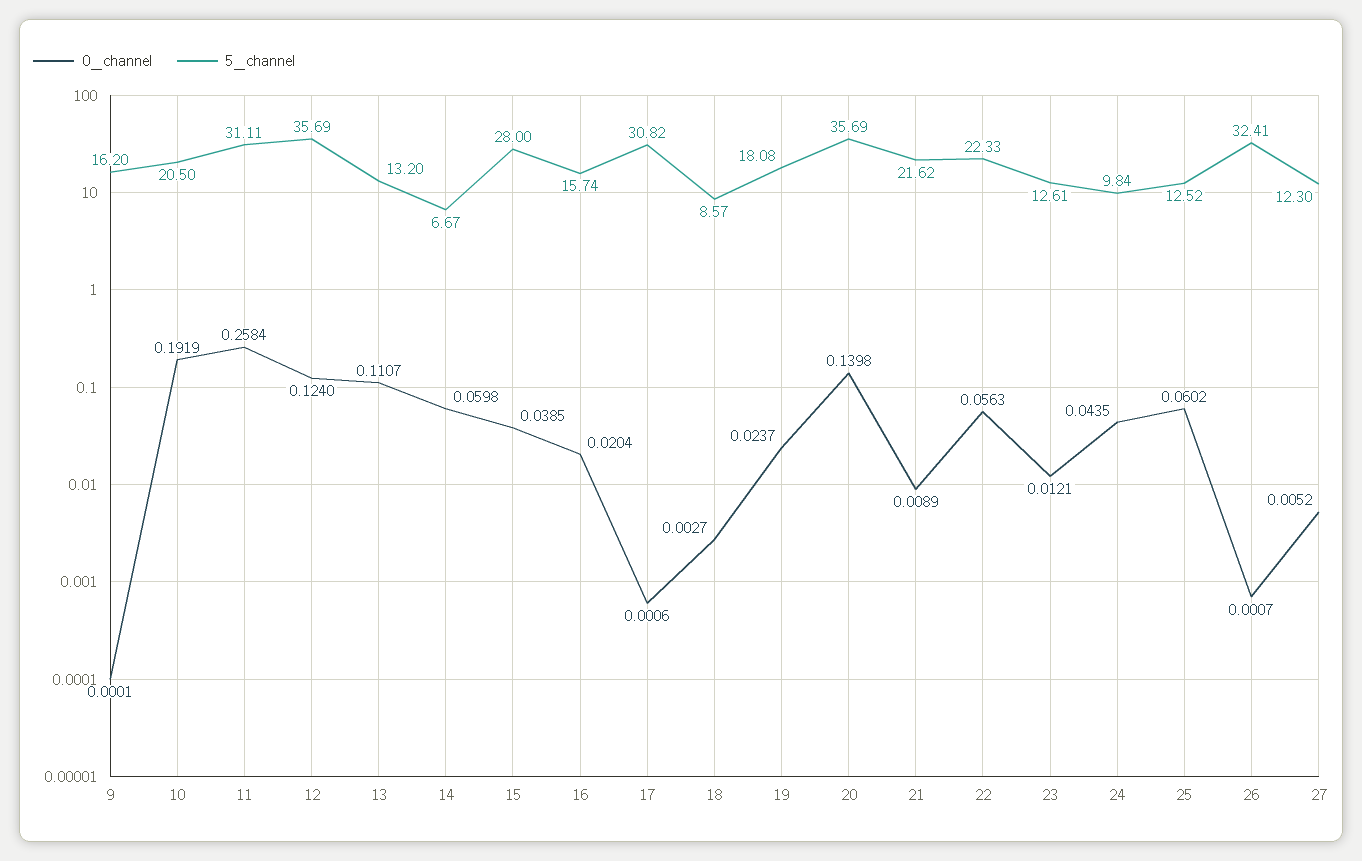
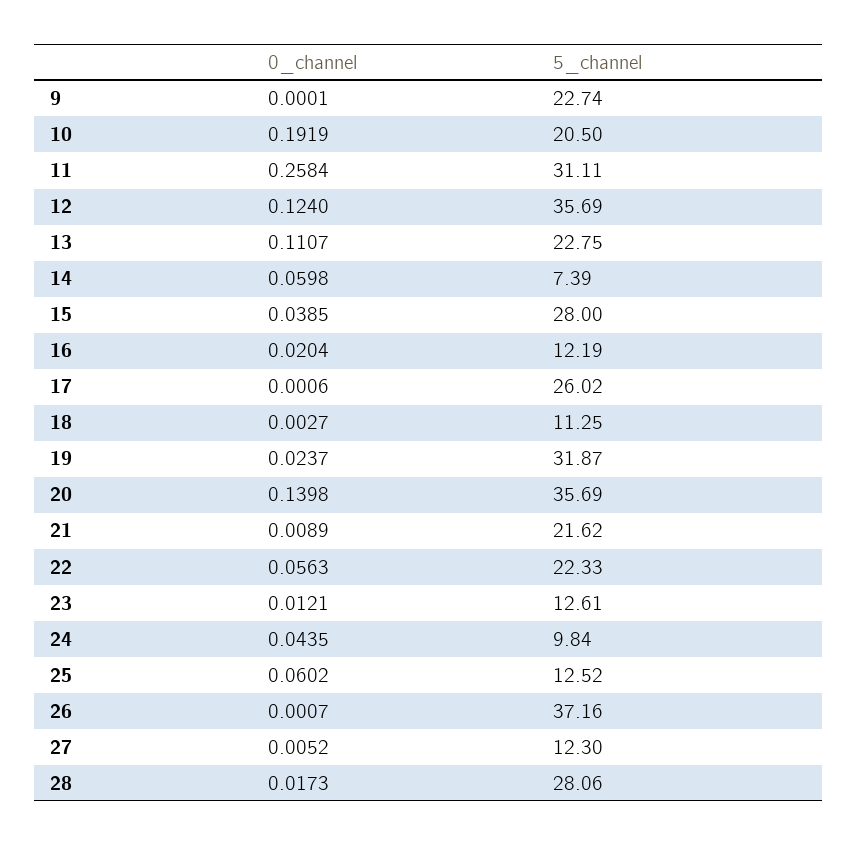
  {
    "0_channel": {
      "9": 0.0001,
      "10": 0.1919,
      "11": 0.2584,
      "12": 0.124,
      "13": 0.1107,
      "14": 0.0598,
      "15": 0.0385,
      "16": 0.0204,
      "17": 0.0006,
      "18": 0.0027,
      "19": 0.0237,
      "20": 0.1398,
      "21": 0.0089,
      "22": 0.0563,
      "23": 0.0121,
      "24": 0.0435,
      "25": 0.0602,
      "26": 0.0007,
-     "27": 0.0052
+     "27": 0.0052,
+     "28": 0.0173
    },
    "5_channel": {
-     "9": 16.2,
+     "9": 22.74,
      "10": 20.5,
      "11": 31.11,
      "12": 35.69,
-     "13": 13.2,
+     "13": 22.75,
-     "14": 6.67,
+     "14": 7.39,
      "15": 28,
-     "16": 15.74,
+     "16": 12.19,
-     "17": 30.82,
+     "17": 26.02,
-     "18": 8.57,
+     "18": 11.25,
-     "19": 18.08,
+     "19": 31.87,
      "20": 35.69,
      "21": 21.62,
      "22": 22.33,
      "23": 12.61,
      "24": 9.84,
      "25": 12.52,
-     "26": 32.41,
+     "26": 37.16,
-     "27": 12.3
+     "27": 12.3,
+     "28": 28.06
    }
  }

